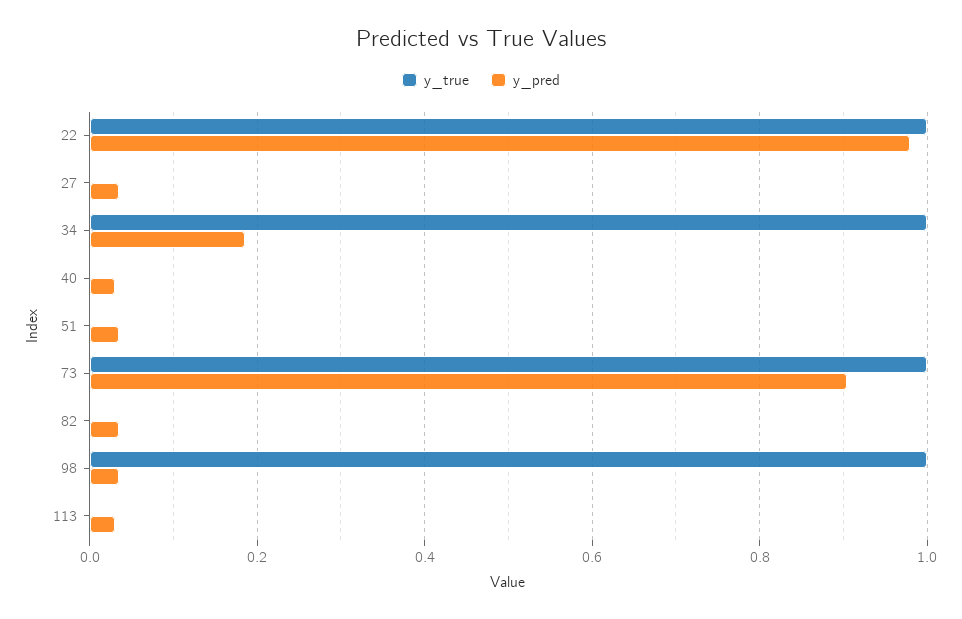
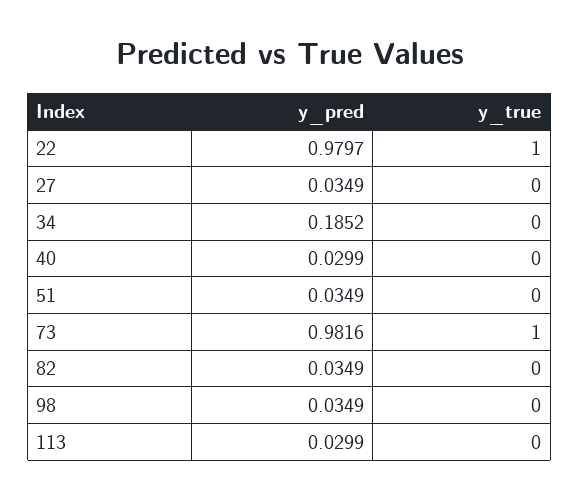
  {
    "y_true": {
      "22": 1,
      "27": 0,
-     "34": 1,
+     "34": 0,
      "40": 0,
      "51": 0,
      "73": 1,
      "82": 0,
-     "98": 1,
+     "98": 0,
      "113": 0
    },
    "y_pred": {
      "22": 0.9797,
      "27": 0.0349,
      "34": 0.1852,
      "40": 0.0299,
      "51": 0.0349,
-     "73": 0.9,
+     "73": 0.9816,
      "82": 0.0349,
      "98": 0.0349,
      "113": 0.0299
    }
  }

